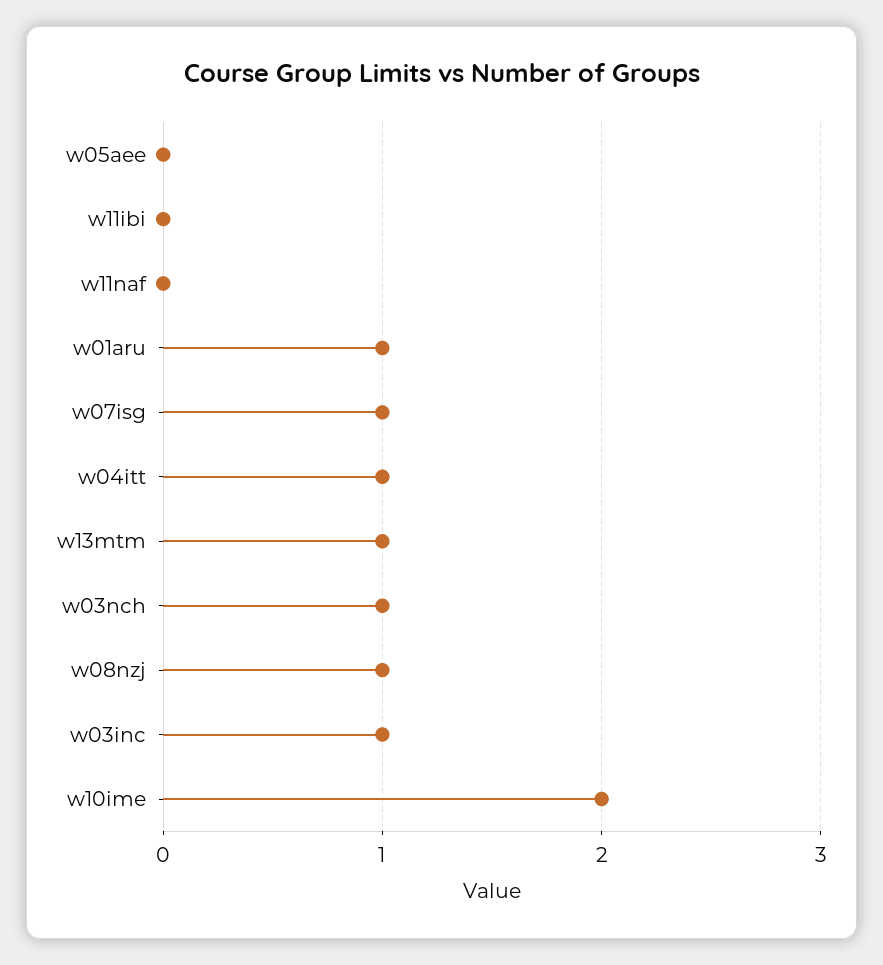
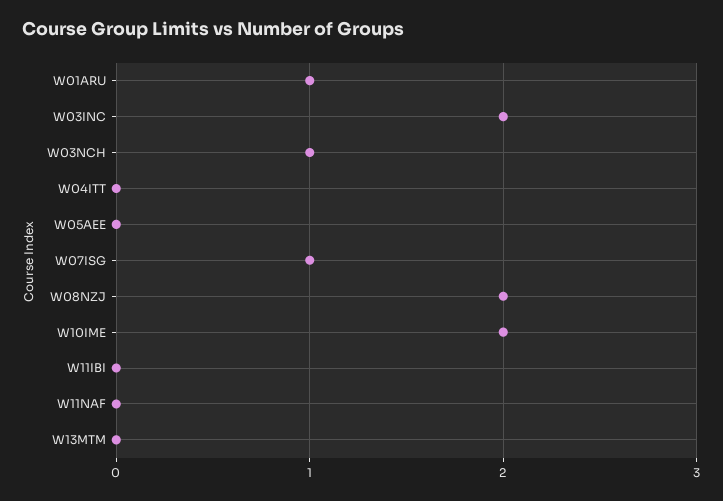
  {
    "w05aee": 0,
    "w11ibi": 0,
    "w11naf": 0,
    "w01aru": 1,
    "w07isg": 1,
-   "w04itt": 1,
+   "w04itt": 0,
-   "w13mtm": 1,
+   "w13mtm": 0,
    "w03nch": 1,
-   "w08nzj": 1,
+   "w08nzj": 2,
-   "w03inc": 1,
+   "w03inc": 2,
    "w10ime": 2
  }

